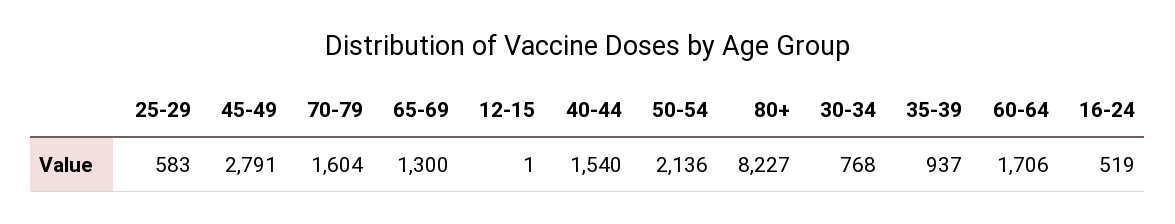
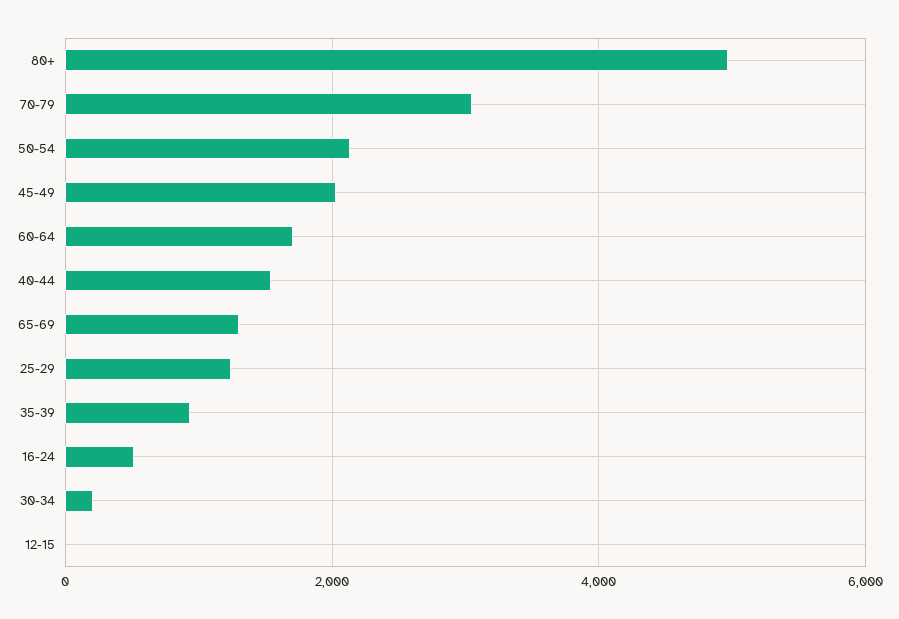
  {
-   "25-29": 583,
+   "25-29": 1200,
-   "45-49": 2791,
+   "45-49": 2000,
-   "70-79": 1604,
+   "70-79": 3000,
    "65-69": 1300,
    "12-15": 1,
    "40-44": 1540,
    "50-54": 2136,
-   "80+": 8227,
+   "80+": 5000,
-   "30-34": 768,
+   "30-34": 200,
    "35-39": 937,
    "60-64": 1706,
    "16-24": 519
  }

